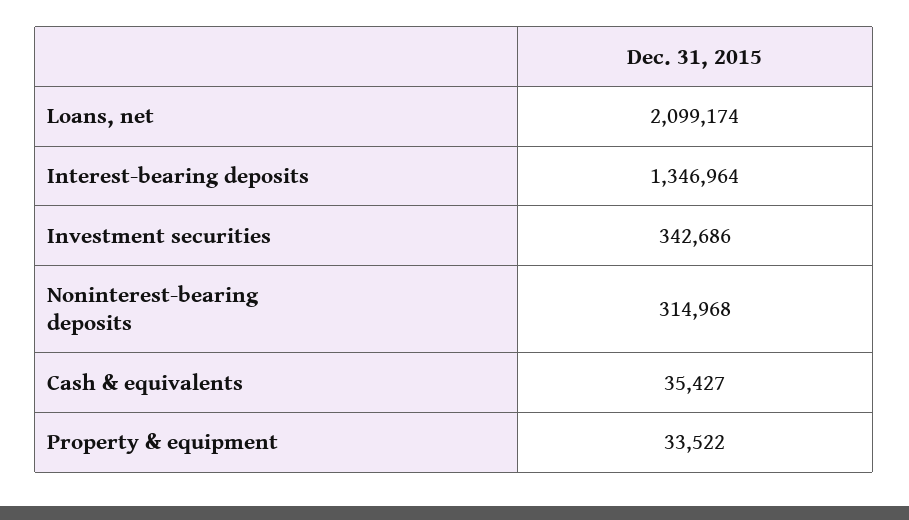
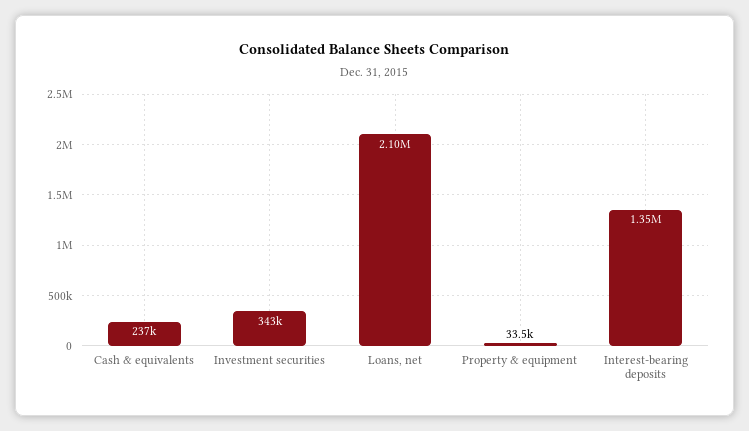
  {
    "Loans, net": 2099174,
    "Interest-bearing deposits": 1346964,
    "Investment securities": 342686,
-   "Noninterest-bearing deposits": 314968,
-   "Cash & equivalents": 35427,
+   "Cash & equivalents": 237000,
    "Property & equipment": 33522
  }

